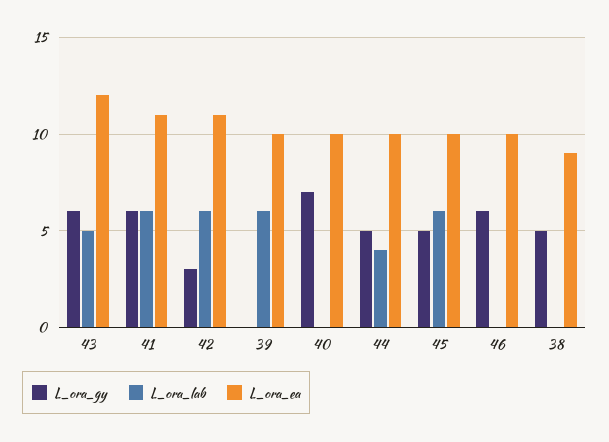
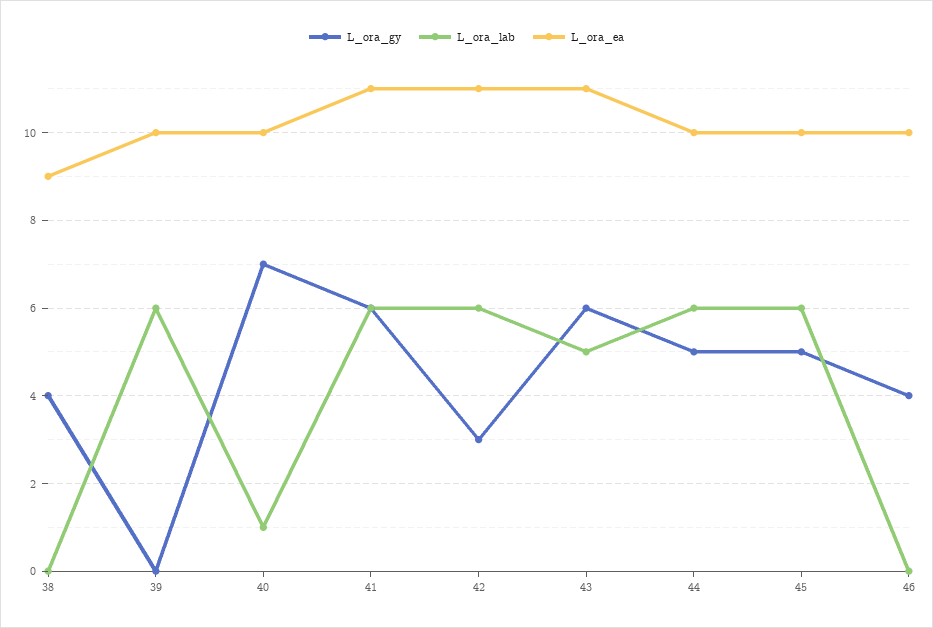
  {
    "L_ora_gy": {
      "43": 6,
      "41": 6,
      "42": 3,
      "39": 0,
      "40": 7,
      "44": 5,
      "45": 5,
-     "46": 6,
+     "46": 4,
-     "38": 5
+     "38": 4
    },
    "L_ora_lab": {
      "43": 5,
      "41": 6,
      "42": 6,
      "39": 6,
-     "40": 0,
+     "40": 1,
-     "44": 4,
+     "44": 6,
      "45": 6,
      "46": 0,
      "38": 0
    },
    "L_ora_ea": {
-     "43": 12,
+     "43": 11,
      "41": 11,
      "42": 11,
      "39": 10,
      "40": 10,
      "44": 10,
      "45": 10,
      "46": 10,
      "38": 9
    }
  }

